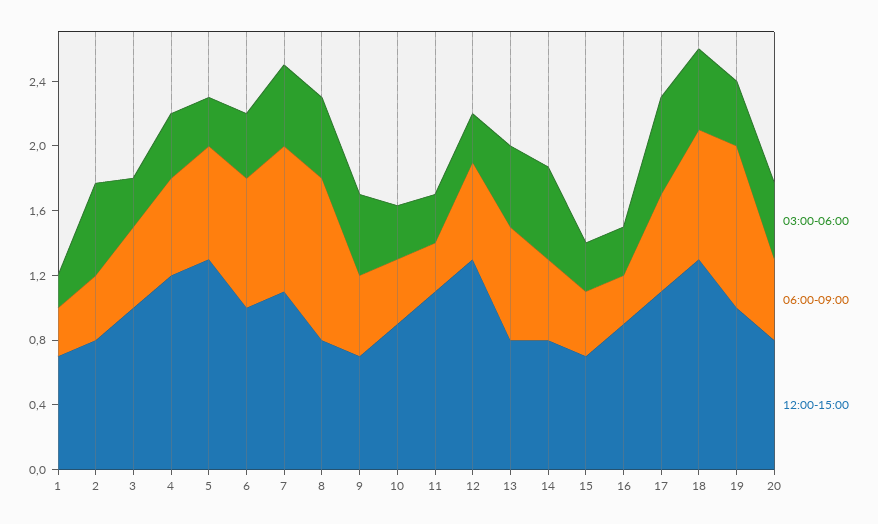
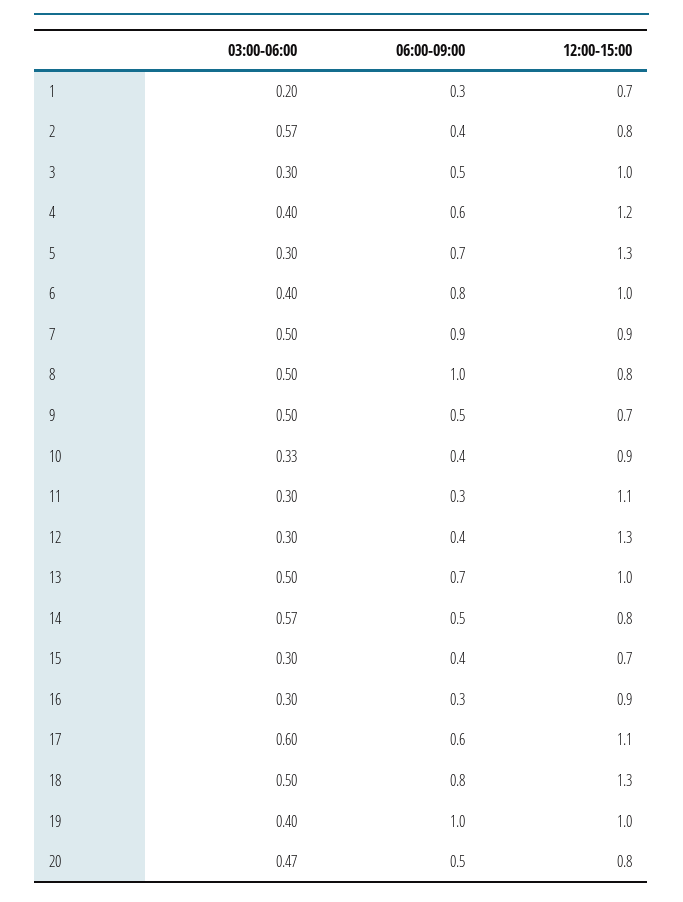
  {
    "03:00-06:00": {
      "1": 0.2,
      "2": 0.57,
      "3": 0.3,
      "4": 0.4,
      "5": 0.3,
      "6": 0.4,
      "7": 0.5,
      "8": 0.5,
      "9": 0.5,
      "10": 0.33,
      "11": 0.3,
      "12": 0.3,
      "13": 0.5,
      "14": 0.57,
      "15": 0.3,
      "16": 0.3,
      "17": 0.6,
      "18": 0.5,
      "19": 0.4,
      "20": 0.47
    },
    "06:00-09:00": {
      "1": 0.3,
      "2": 0.4,
      "3": 0.5,
      "4": 0.6,
      "5": 0.7,
      "6": 0.8,
      "7": 0.9,
      "8": 1,
      "9": 0.5,
      "10": 0.4,
      "11": 0.3,
-     "12": 0.6,
+     "12": 0.4,
      "13": 0.7,
      "14": 0.5,
      "15": 0.4,
      "16": 0.3,
      "17": 0.6,
      "18": 0.8,
      "19": 1,
      "20": 0.5
    },
    "12:00-15:00": {
      "1": 0.7,
      "2": 0.8,
      "3": 1,
      "4": 1.2,
      "5": 1.3,
      "6": 1,
-     "7": 1.1,
+     "7": 0.9,
      "8": 0.8,
      "9": 0.7,
      "10": 0.9,
      "11": 1.1,
      "12": 1.3,
-     "13": 0.8,
+     "13": 1,
      "14": 0.8,
      "15": 0.7,
      "16": 0.9,
      "17": 1.1,
      "18": 1.3,
      "19": 1,
      "20": 0.8
    }
  }

